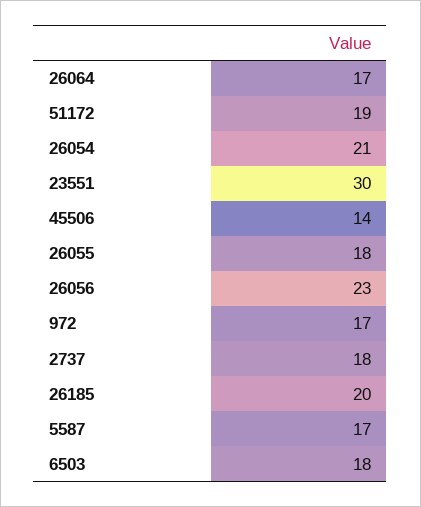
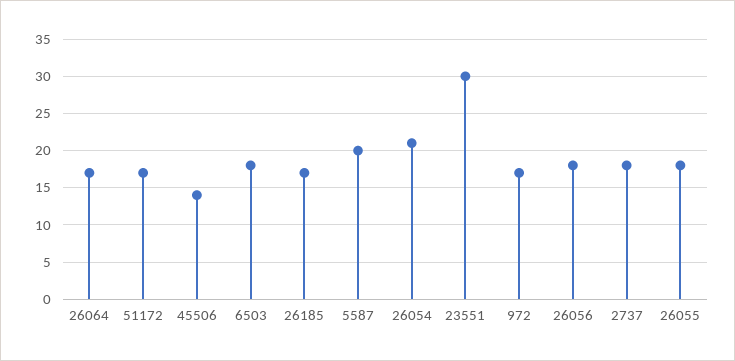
  {
    "26064": 17,
-   "51172": 19,
+   "51172": 17,
    "26054": 21,
    "23551": 30,
    "45506": 14,
    "26055": 18,
-   "26056": 23,
+   "26056": 18,
    "972": 17,
    "2737": 18,
-   "26185": 20,
+   "26185": 17,
-   "5587": 17,
+   "5587": 20,
    "6503": 18
  }

